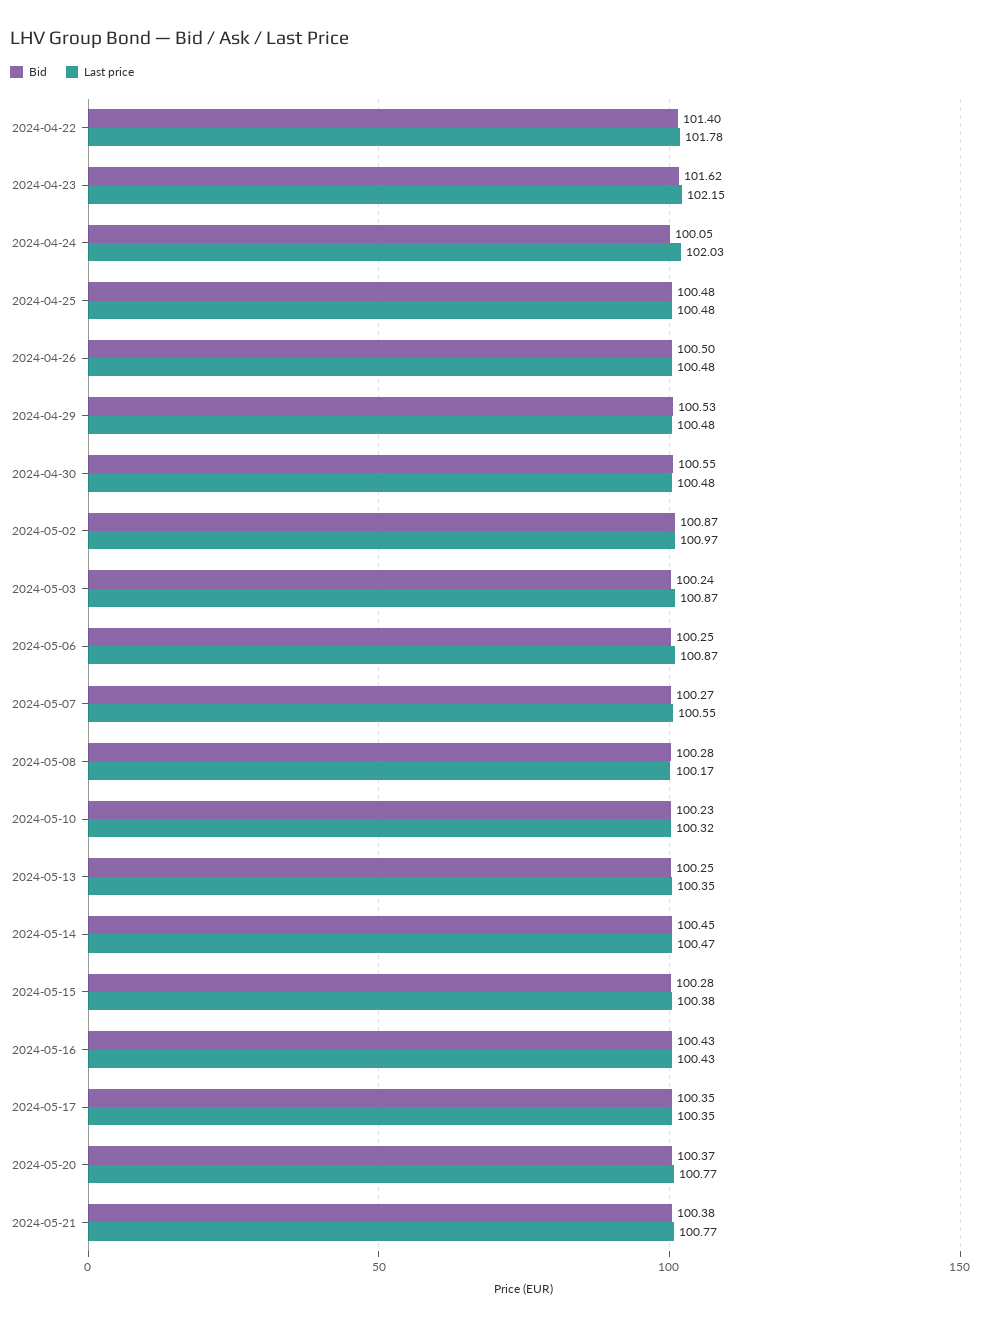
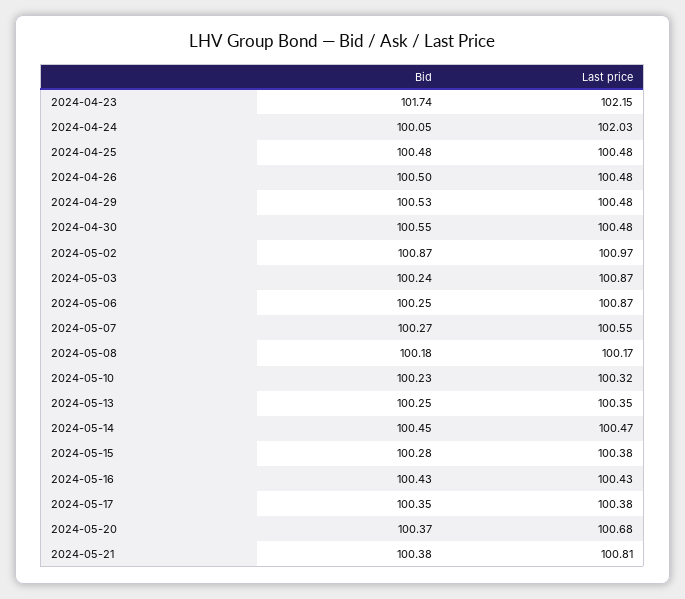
  {
    "Bid": {
-     "2024-04-22": 101.4,
-     "2024-04-23": 101.62,
+     "2024-04-23": 101.74,
      "2024-04-24": 100.05,
      "2024-04-25": 100.48,
      "2024-04-26": 100.5,
      "2024-04-29": 100.53,
      "2024-04-30": 100.55,
      "2024-05-02": 100.87,
      "2024-05-03": 100.24,
      "2024-05-06": 100.25,
      "2024-05-07": 100.27,
-     "2024-05-08": 100.28,
+     "2024-05-08": 100.18,
      "2024-05-10": 100.23,
      "2024-05-13": 100.25,
      "2024-05-14": 100.45,
      "2024-05-15": 100.28,
      "2024-05-16": 100.43,
      "2024-05-17": 100.35,
      "2024-05-20": 100.37,
      "2024-05-21": 100.38
    },
    "Last price": {
-     "2024-04-22": 101.78,
      "2024-04-23": 102.15,
      "2024-04-24": 102.03,
      "2024-04-25": 100.48,
      "2024-04-26": 100.48,
      "2024-04-29": 100.48,
      "2024-04-30": 100.48,
      "2024-05-02": 100.97,
      "2024-05-03": 100.87,
      "2024-05-06": 100.87,
      "2024-05-07": 100.55,
      "2024-05-08": 100.17,
      "2024-05-10": 100.32,
      "2024-05-13": 100.35,
      "2024-05-14": 100.47,
      "2024-05-15": 100.38,
      "2024-05-16": 100.43,
-     "2024-05-17": 100.35,
+     "2024-05-17": 100.38,
-     "2024-05-20": 100.77,
+     "2024-05-20": 100.68,
-     "2024-05-21": 100.77
+     "2024-05-21": 100.81
    }
  }

